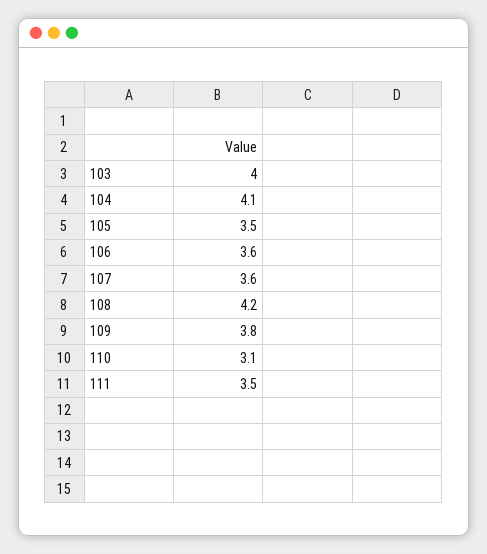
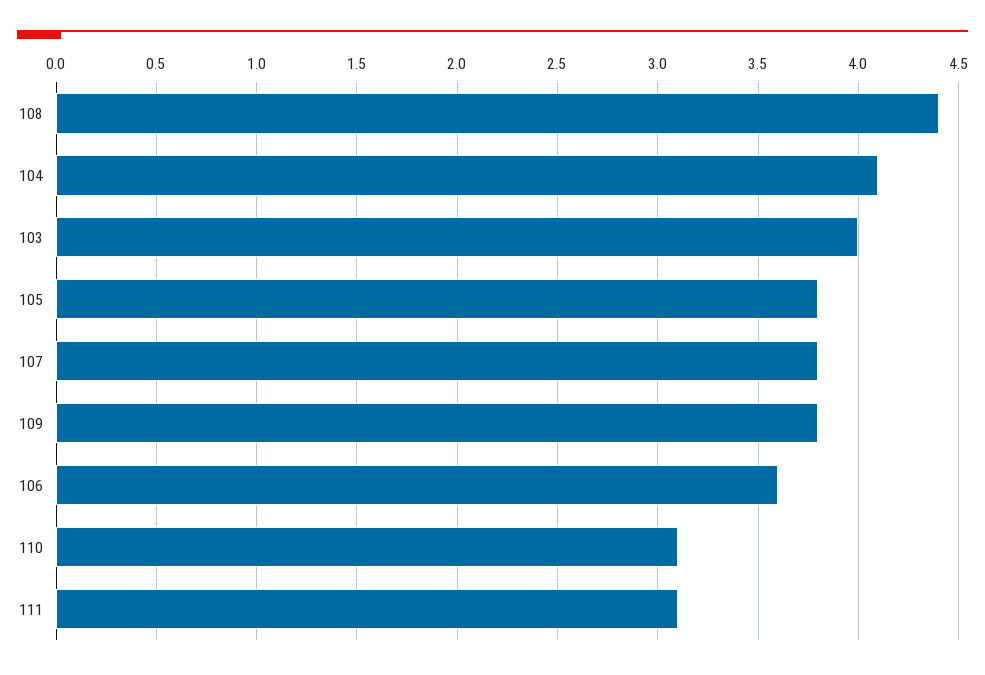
  {
    "103": 4,
    "104": 4.1,
-   "105": 3.5,
+   "105": 3.8,
    "106": 3.6,
-   "107": 3.6,
+   "107": 3.8,
-   "108": 4.2,
+   "108": 4.4,
    "109": 3.8,
    "110": 3.1,
-   "111": 3.5
+   "111": 3.1
  }

